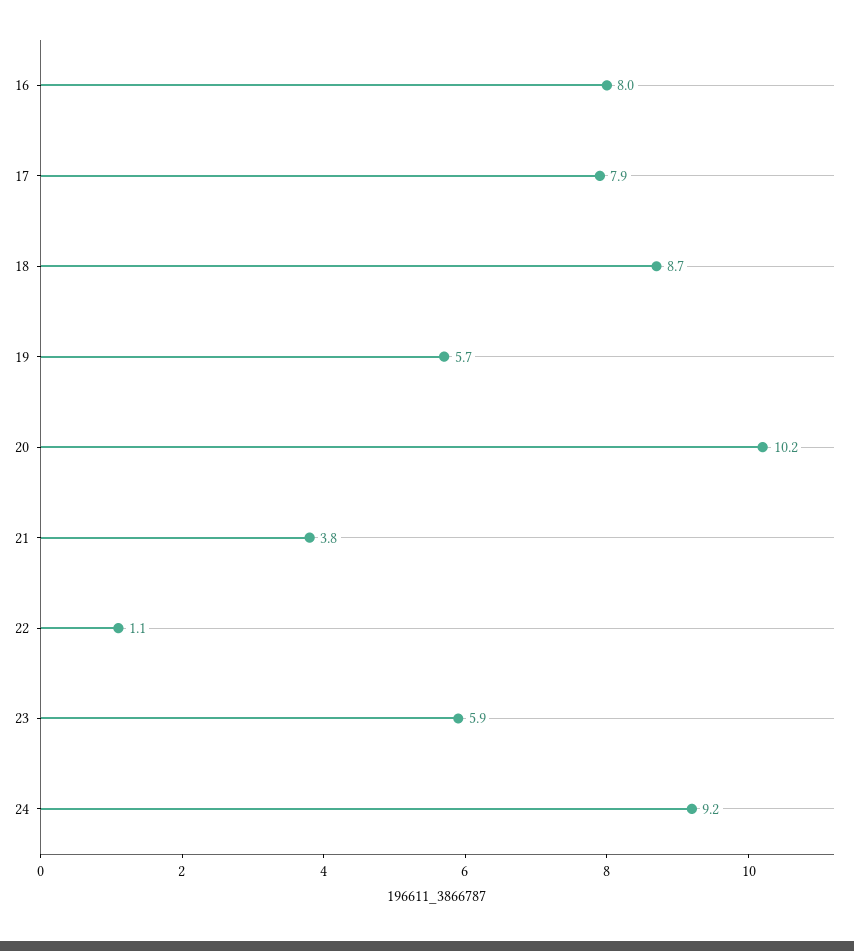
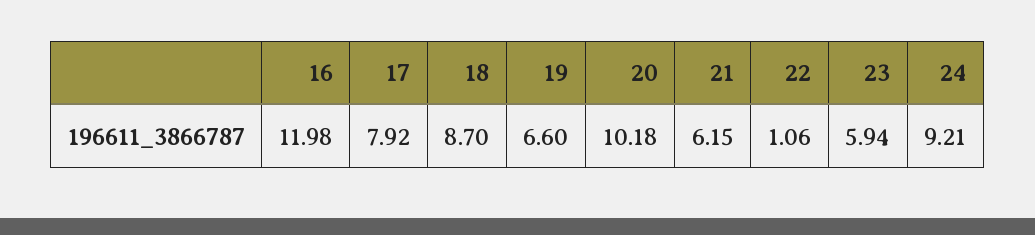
  {
-   "16": 8,
+   "16": 11.98,
    "17": 7.92,
    "18": 8.7,
-   "19": 5.7,
+   "19": 6.6,
    "20": 10.18,
-   "21": 3.8,
+   "21": 6.15,
    "22": 1.06,
    "23": 5.94,
    "24": 9.21
  }

